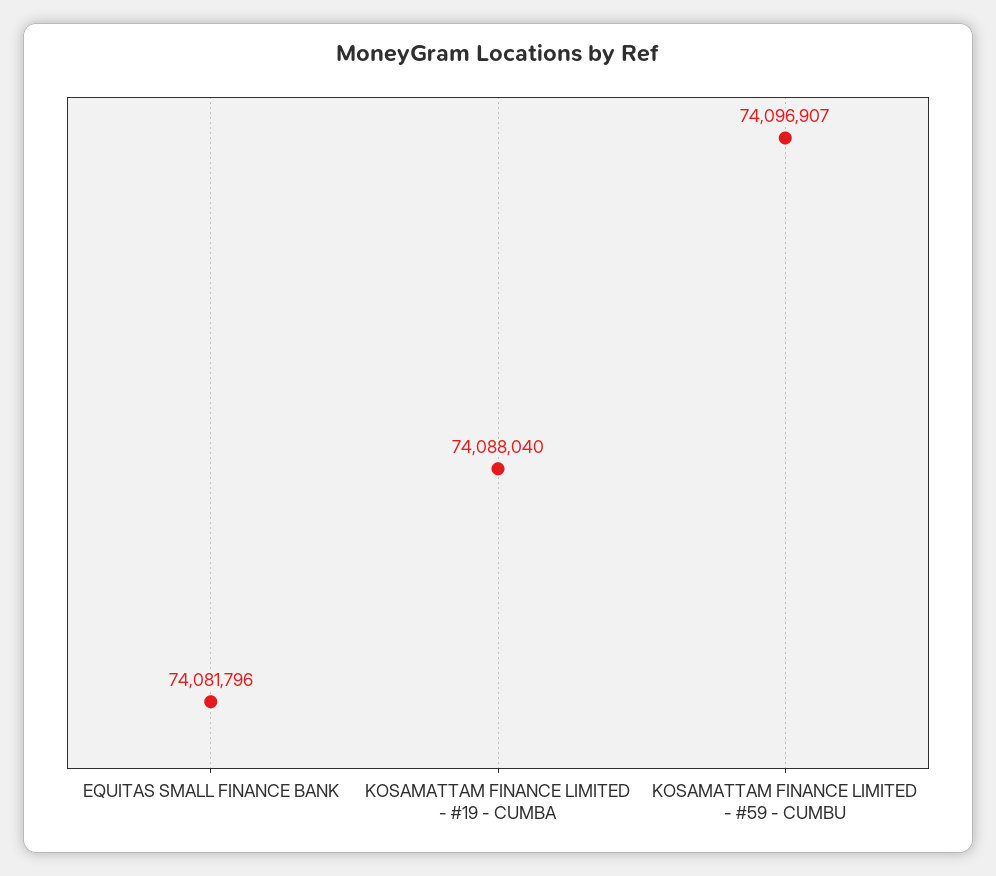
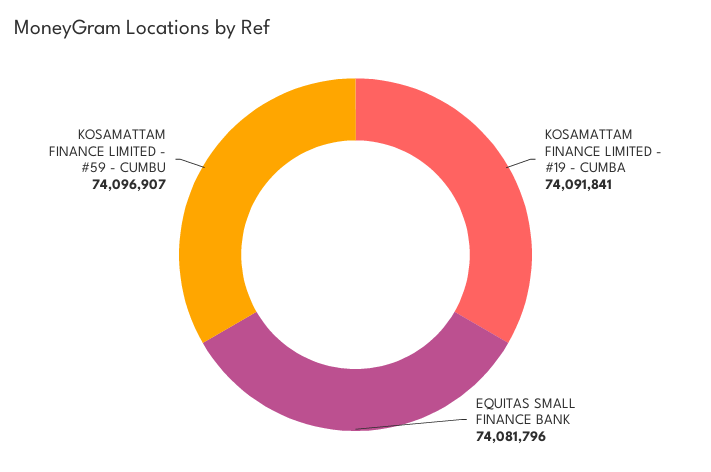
  {
    "EQUITAS SMALL FINANCE BANK": 74081796,
-   "KOSAMATTAM FINANCE LIMITED - #19 - CUMBA": 74088040,
+   "KOSAMATTAM FINANCE LIMITED - #19 - CUMBA": 74091841,
    "KOSAMATTAM FINANCE LIMITED - #59 - CUMBU": 74096907
  }

